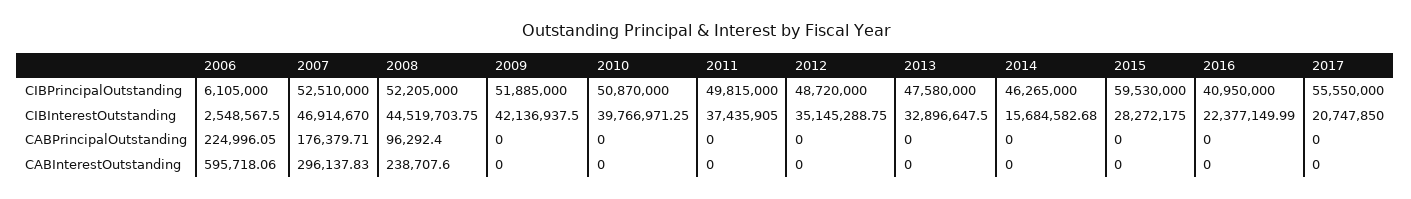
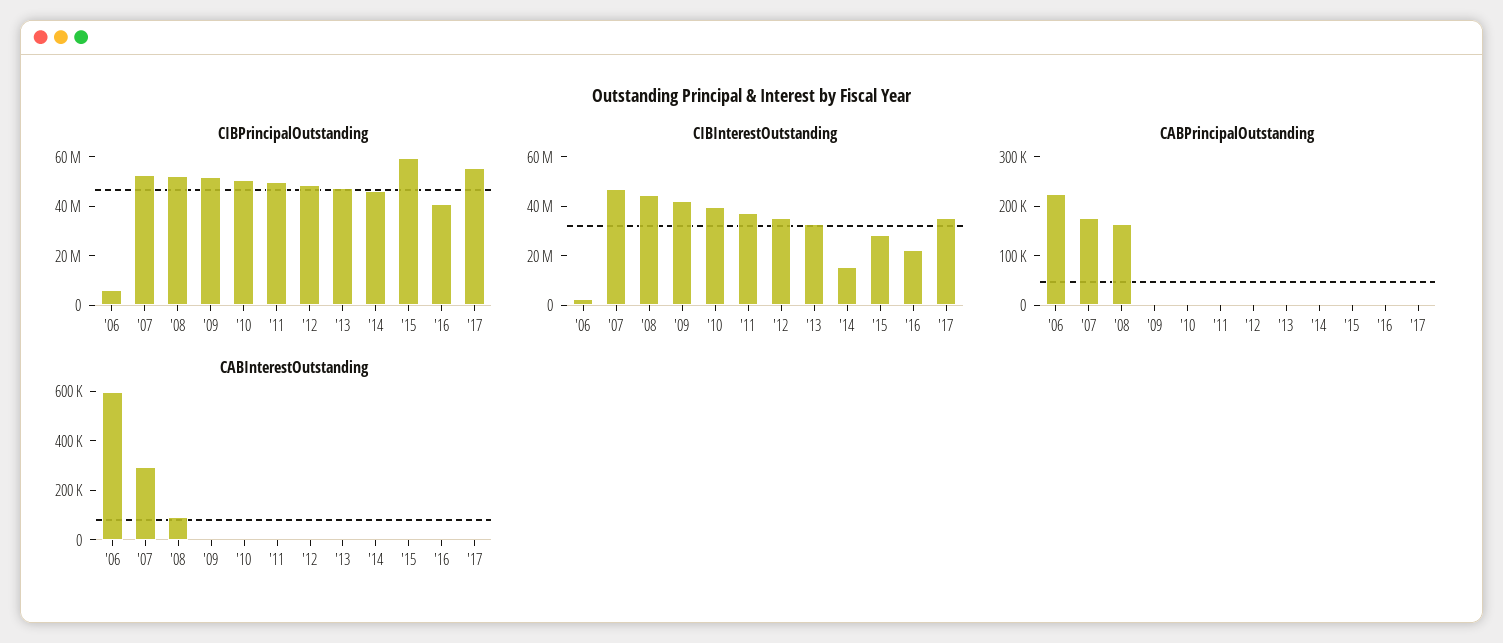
  {
    "CIBPrincipalOutstanding": {
      "2006": 6105000,
      "2007": 52510000,
      "2008": 52205000,
      "2009": 51885000,
      "2010": 50870000,
      "2011": 49815000,
      "2012": 48720000,
      "2013": 47580000,
      "2014": 46265000,
      "2015": 59530000,
      "2016": 40950000,
      "2017": 55550000
    },
    "CIBInterestOutstanding": {
      "2006": 2548567.5,
      "2007": 46914670,
      "2008": 44519703.75,
      "2009": 42136937.5,
      "2010": 39766971.25,
      "2011": 37435905,
      "2012": 35145288.75,
      "2013": 32896647.5,
      "2014": 15684582.68,
      "2015": 28272175,
      "2016": 22377149.99,
-     "2017": 20747850
+     "2017": 35000000
    },
    "CABPrincipalOutstanding": {
      "2006": 224996.05,
      "2007": 176379.71,
-     "2008": 96292.4,
+     "2008": 160000,
      "2009": 0,
      "2010": 0,
      "2011": 0,
      "2012": 0,
      "2013": 0,
      "2014": 0,
      "2015": 0,
      "2016": 0,
      "2017": 0
    },
    "CABInterestOutstanding": {
      "2006": 595718.06,
      "2007": 296137.83,
-     "2008": 238707.6,
+     "2008": 100000,
      "2009": 0,
      "2010": 0,
      "2011": 0,
      "2012": 0,
      "2013": 0,
      "2014": 0,
      "2015": 0,
      "2016": 0,
      "2017": 0
    }
  }

